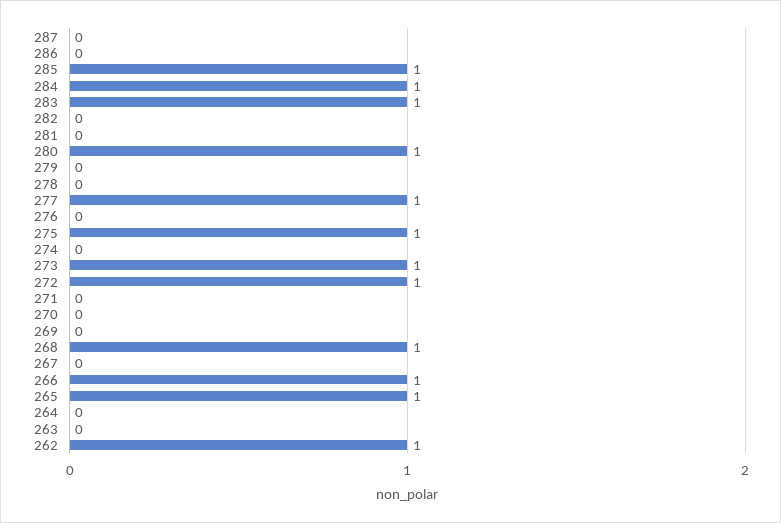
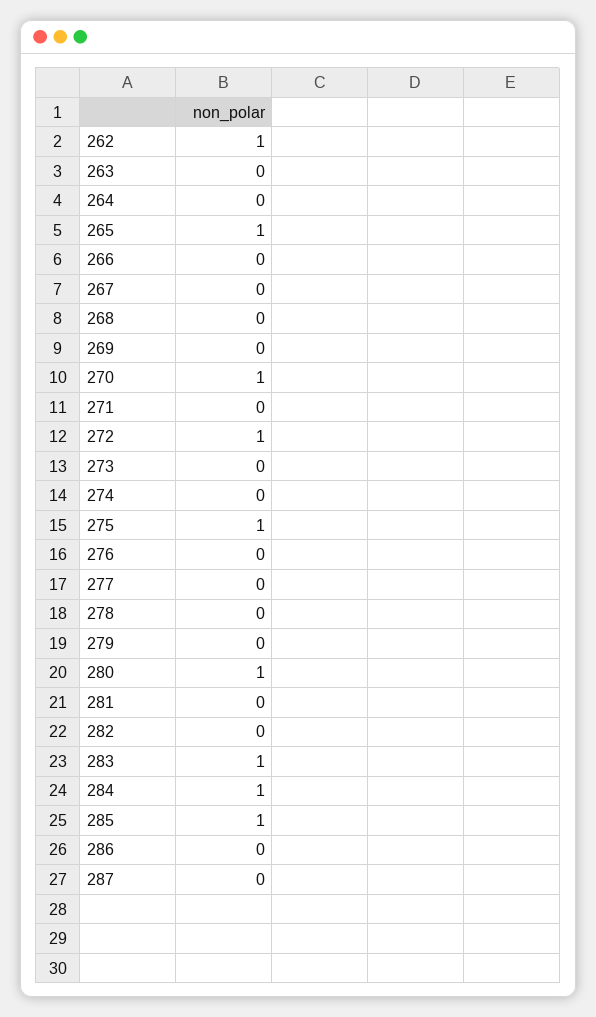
  {
    "287": 0,
    "286": 0,
    "285": 1,
    "284": 1,
    "283": 1,
    "282": 0,
    "281": 0,
    "280": 1,
    "279": 0,
    "278": 0,
-   "277": 1,
+   "277": 0,
    "276": 0,
    "275": 1,
    "274": 0,
-   "273": 1,
+   "273": 0,
    "272": 1,
    "271": 0,
-   "270": 0,
+   "270": 1,
    "269": 0,
-   "268": 1,
+   "268": 0,
    "267": 0,
-   "266": 1,
+   "266": 0,
    "265": 1,
    "264": 0,
    "263": 0,
    "262": 1
  }

